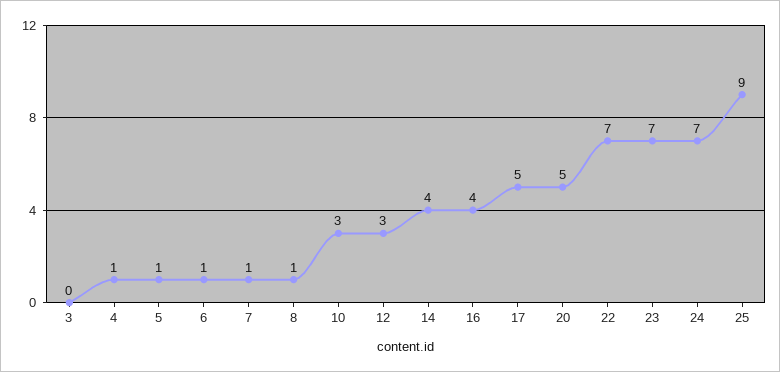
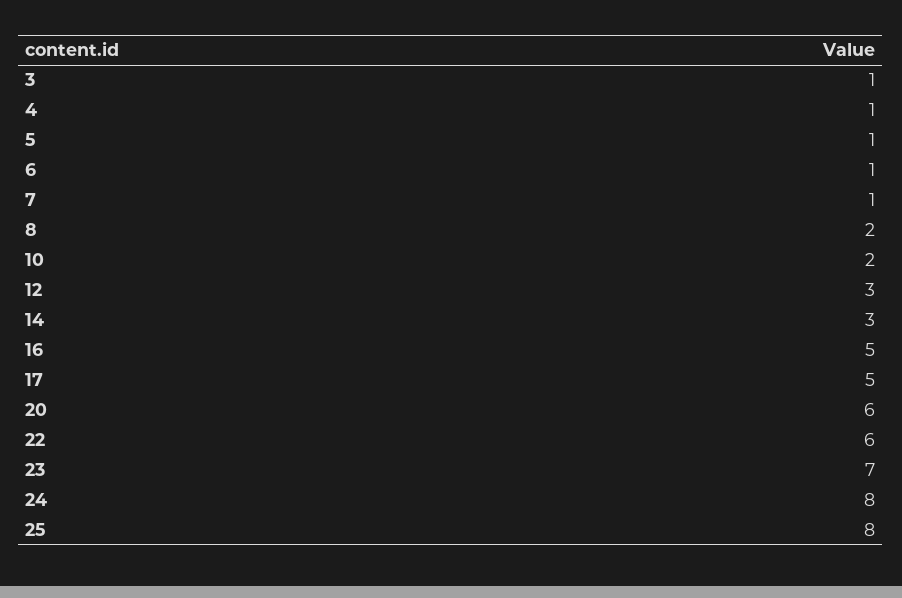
  {
-   "3": 0,
+   "3": 1,
    "4": 1,
    "5": 1,
    "6": 1,
    "7": 1,
-   "8": 1,
+   "8": 2,
-   "10": 3,
+   "10": 2,
    "12": 3,
-   "14": 4,
+   "14": 3,
-   "16": 4,
+   "16": 5,
    "17": 5,
-   "20": 5,
+   "20": 6,
-   "22": 7,
+   "22": 6,
    "23": 7,
-   "24": 7,
+   "24": 8,
-   "25": 9
+   "25": 8
  }

